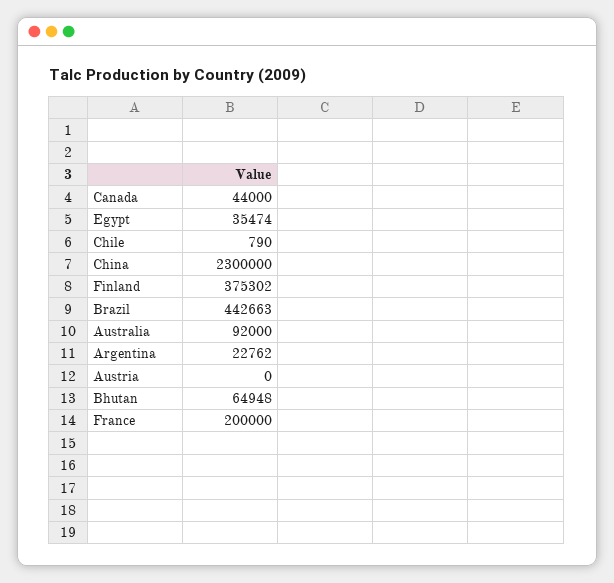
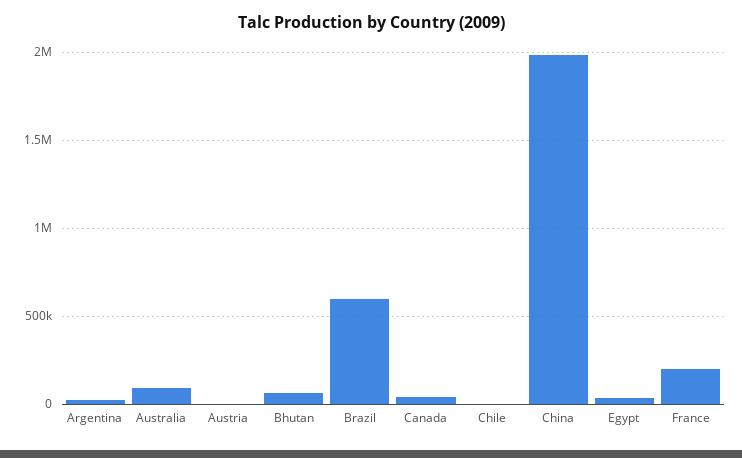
  {
    "Canada": 44000,
    "Egypt": 35474,
    "Chile": 790,
-   "China": 2300000,
+   "China": 2000000,
-   "Finland": 375302,
-   "Brazil": 442663,
+   "Brazil": 600000,
    "Australia": 92000,
    "Argentina": 22762,
    "Austria": 0,
    "Bhutan": 64948,
    "France": 200000
  }

